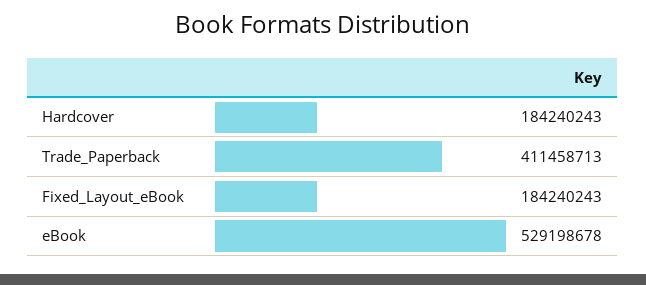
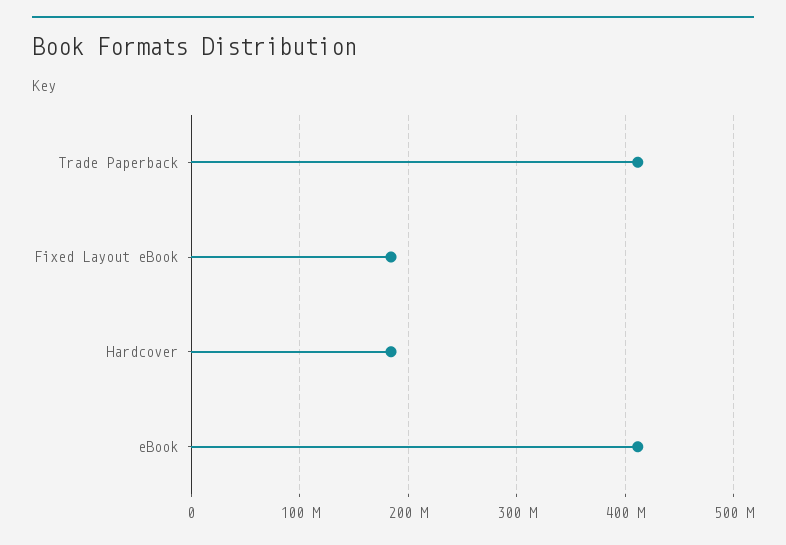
  {
    "Hardcover": 184240243,
    "Trade_Paperback": 411458713,
    "Fixed_Layout_eBook": 184240243,
-   "eBook": 529198678
+   "eBook": 410000000
  }

